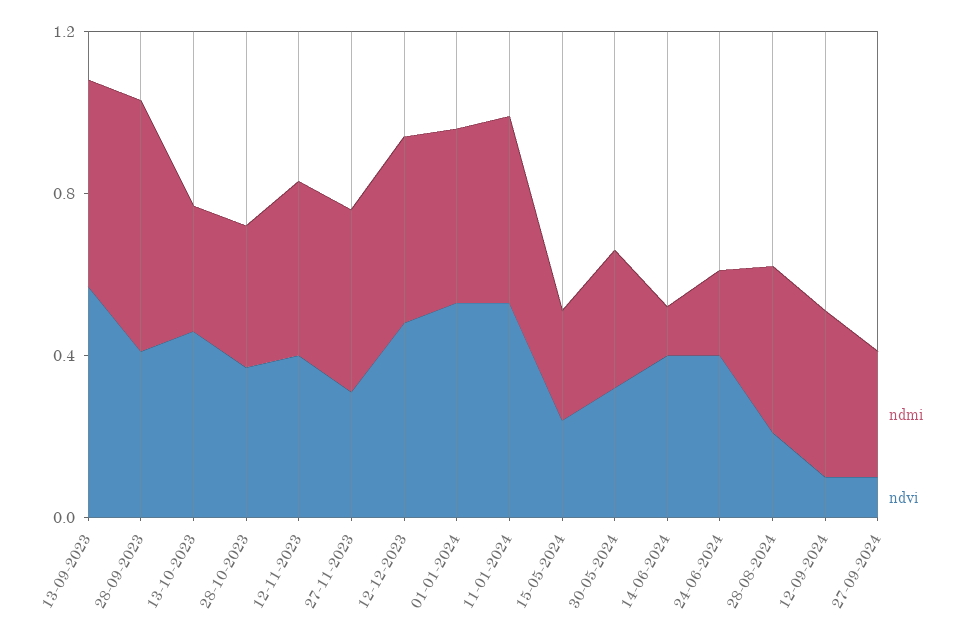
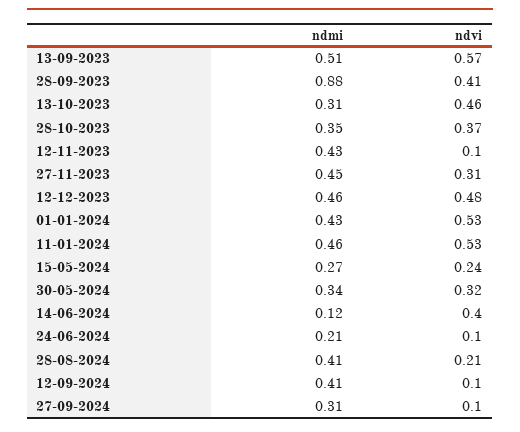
  {
    "ndmi": {
      "13-09-2023": 0.51,
-     "28-09-2023": 0.6,
+     "28-09-2023": 0.88,
      "13-10-2023": 0.31,
      "28-10-2023": 0.35,
      "12-11-2023": 0.43,
      "27-11-2023": 0.45,
      "12-12-2023": 0.46,
      "01-01-2024": 0.43,
      "11-01-2024": 0.46,
      "15-05-2024": 0.27,
      "30-05-2024": 0.34,
      "14-06-2024": 0.12,
      "24-06-2024": 0.21,
      "28-08-2024": 0.41,
      "12-09-2024": 0.41,
      "27-09-2024": 0.31
    },
    "ndvi": {
      "13-09-2023": 0.57,
      "28-09-2023": 0.41,
      "13-10-2023": 0.46,
      "28-10-2023": 0.37,
-     "12-11-2023": 0.4,
+     "12-11-2023": 0.1,
      "27-11-2023": 0.31,
      "12-12-2023": 0.48,
      "01-01-2024": 0.53,
      "11-01-2024": 0.53,
      "15-05-2024": 0.24,
      "30-05-2024": 0.32,
      "14-06-2024": 0.4,
-     "24-06-2024": 0.4,
+     "24-06-2024": 0.1,
      "28-08-2024": 0.21,
      "12-09-2024": 0.1,
      "27-09-2024": 0.1
    }
  }

